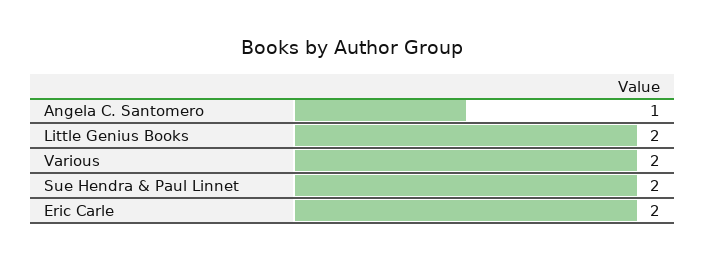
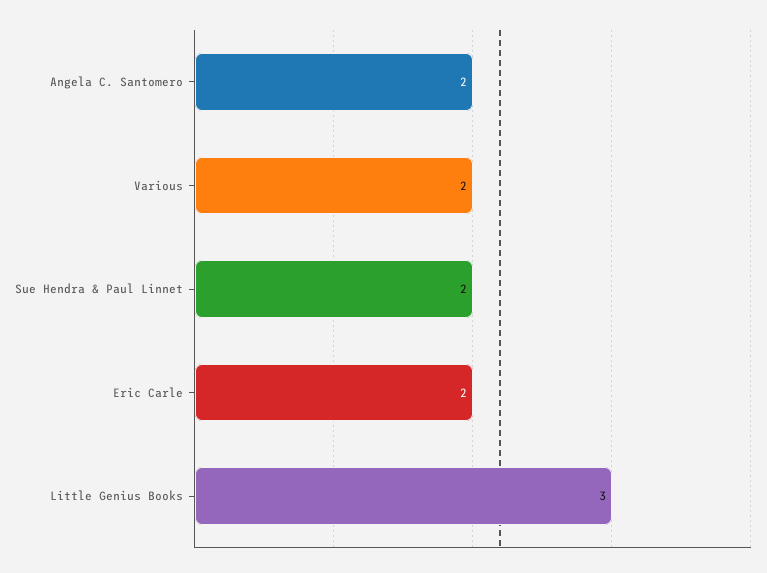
  {
-   "Angela C. Santomero": 1,
+   "Angela C. Santomero": 2,
-   "Little Genius Books": 2,
+   "Little Genius Books": 3,
    "Various": 2,
    "Sue Hendra & Paul Linnet": 2,
    "Eric Carle": 2
  }

